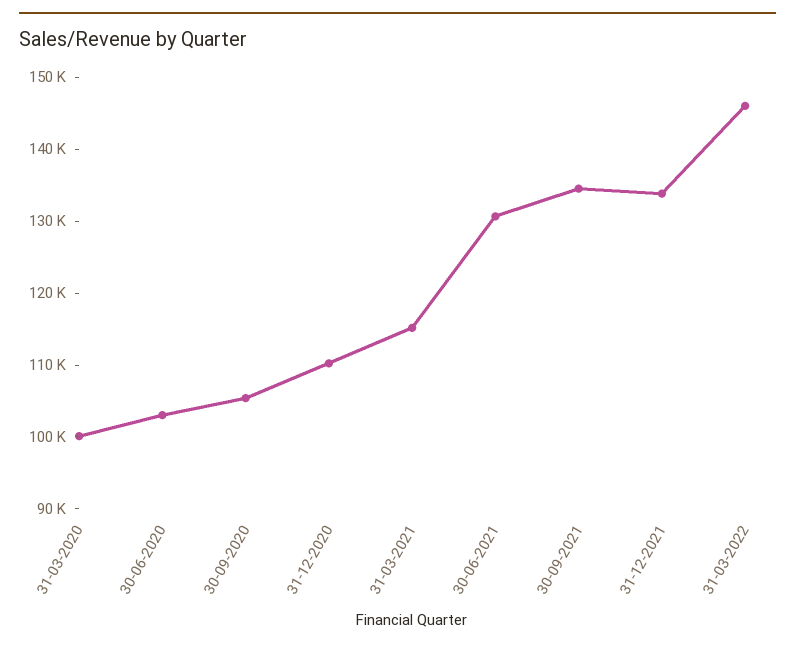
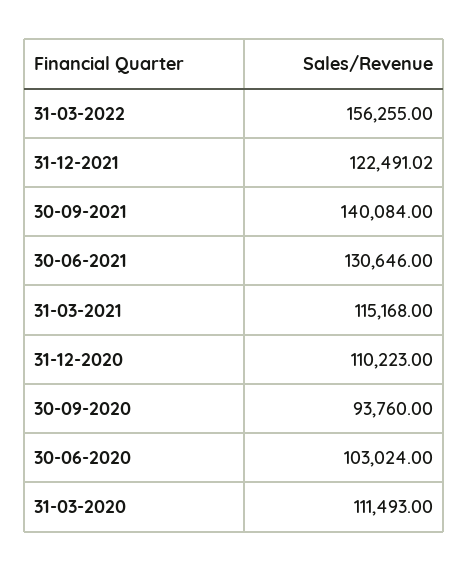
  {
-   "31-03-2020": 100000,
+   "31-03-2020": 111493,
    "30-06-2020": 103024,
-   "30-09-2020": 106000,
+   "30-09-2020": 93760,
    "31-12-2020": 110223,
    "31-03-2021": 115168,
    "30-06-2021": 130646,
-   "30-09-2021": 134000,
+   "30-09-2021": 140084,
-   "31-12-2021": 134000,
+   "31-12-2021": 122491.02,
-   "31-03-2022": 146000
+   "31-03-2022": 156255
  }

